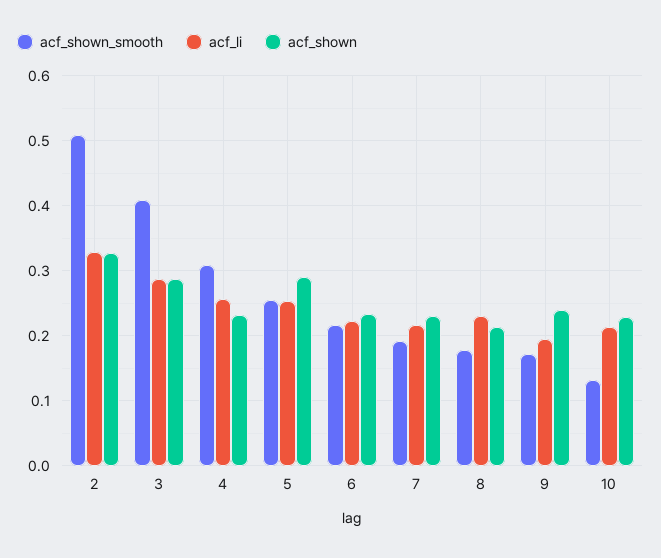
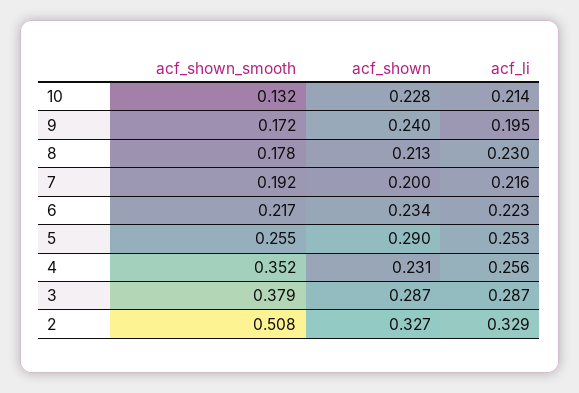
  {
    "acf_shown_smooth": {
      "2": 0.508,
-     "3": 0.41,
+     "3": 0.379,
-     "4": 0.31,
+     "4": 0.352,
      "5": 0.255,
      "6": 0.217,
      "7": 0.192,
      "8": 0.178,
      "9": 0.172,
      "10": 0.132
    },
    "acf_li": {
      "2": 0.329,
      "3": 0.287,
      "4": 0.256,
      "5": 0.253,
      "6": 0.223,
      "7": 0.216,
      "8": 0.23,
      "9": 0.195,
      "10": 0.214
    },
    "acf_shown": {
      "2": 0.327,
      "3": 0.287,
      "4": 0.231,
      "5": 0.29,
      "6": 0.234,
-     "7": 0.23,
+     "7": 0.2,
      "8": 0.213,
      "9": 0.24,
      "10": 0.228
    }
  }

